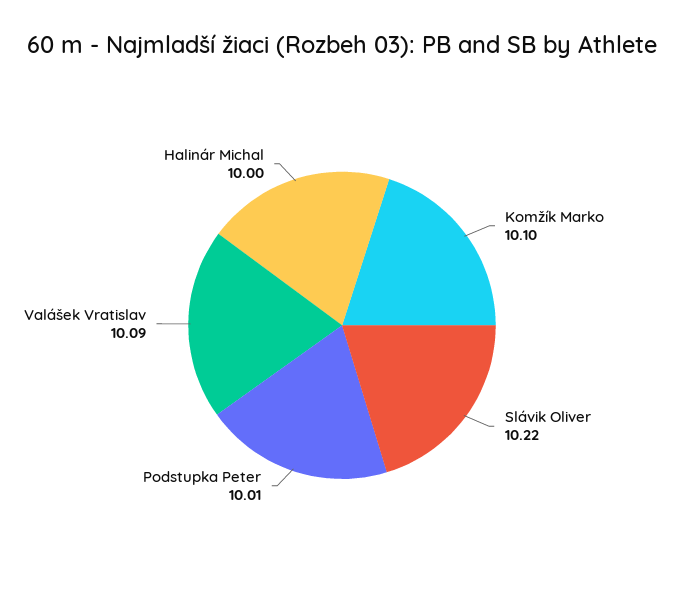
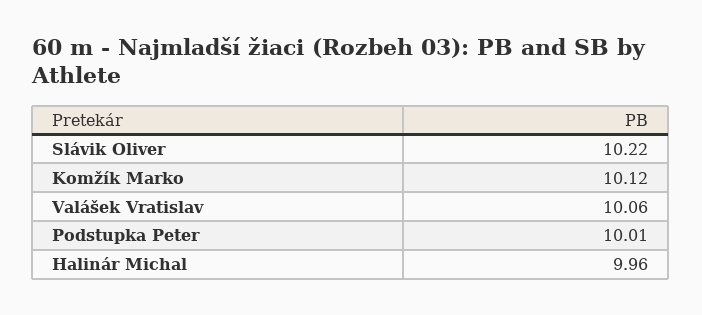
  {
-   "Komžík Marko": 10.1,
+   "Komžík Marko": 10.12,
    "Slávik Oliver": 10.22,
    "Podstupka Peter": 10.01,
-   "Valášek Vratislav": 10.09,
+   "Valášek Vratislav": 10.06,
-   "Halinár Michal": 10
+   "Halinár Michal": 9.96
  }

